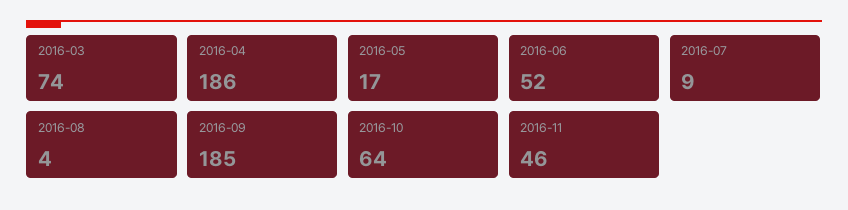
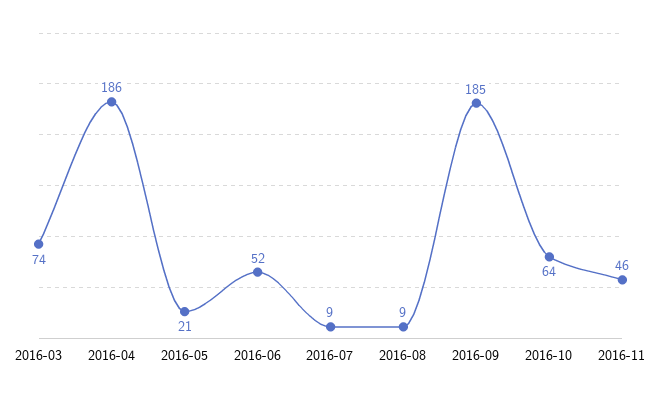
  {
    "2016-03": 74,
    "2016-04": 186,
-   "2016-05": 17,
+   "2016-05": 21,
    "2016-06": 52,
    "2016-07": 9,
-   "2016-08": 4,
+   "2016-08": 9,
    "2016-09": 185,
    "2016-10": 64,
    "2016-11": 46
  }

